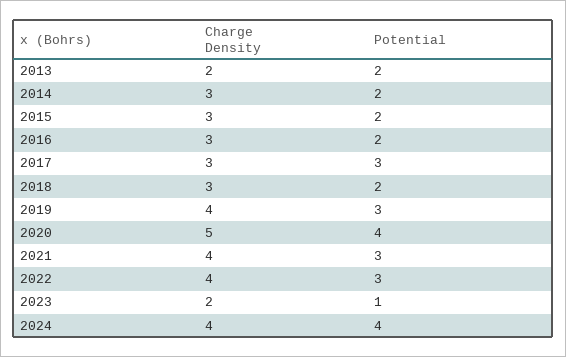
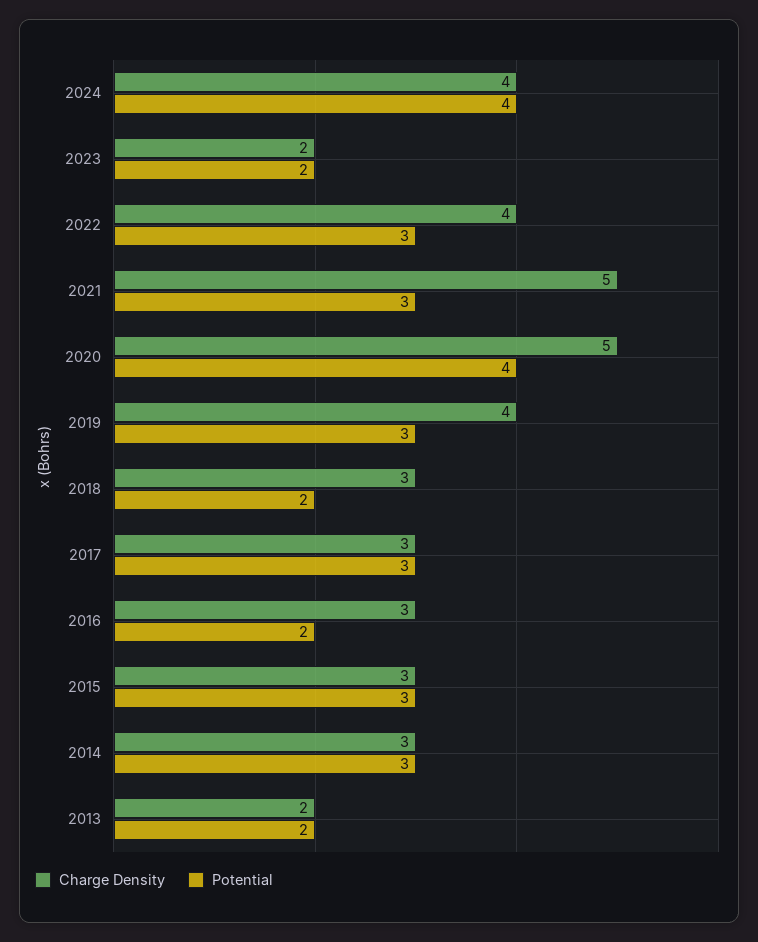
  {
    "Charge Density": {
      "2013": 2,
      "2014": 3,
      "2015": 3,
      "2016": 3,
      "2017": 3,
      "2018": 3,
      "2019": 4,
      "2020": 5,
-     "2021": 4,
+     "2021": 5,
      "2022": 4,
      "2023": 2,
      "2024": 4
    },
    "Potential": {
      "2013": 2,
-     "2014": 2,
+     "2014": 3,
-     "2015": 2,
+     "2015": 3,
      "2016": 2,
      "2017": 3,
      "2018": 2,
      "2019": 3,
      "2020": 4,
      "2021": 3,
      "2022": 3,
-     "2023": 1,
+     "2023": 2,
      "2024": 4
    }
  }

